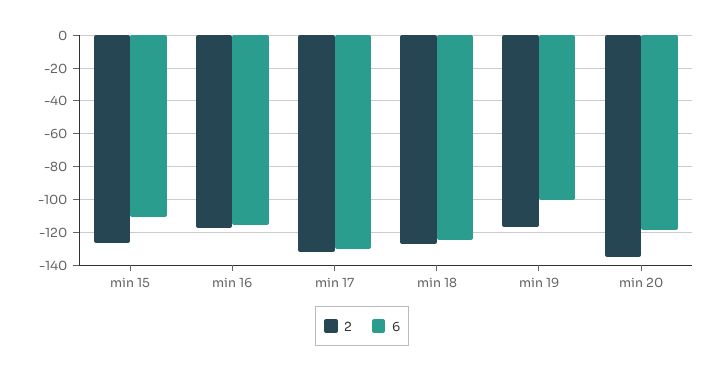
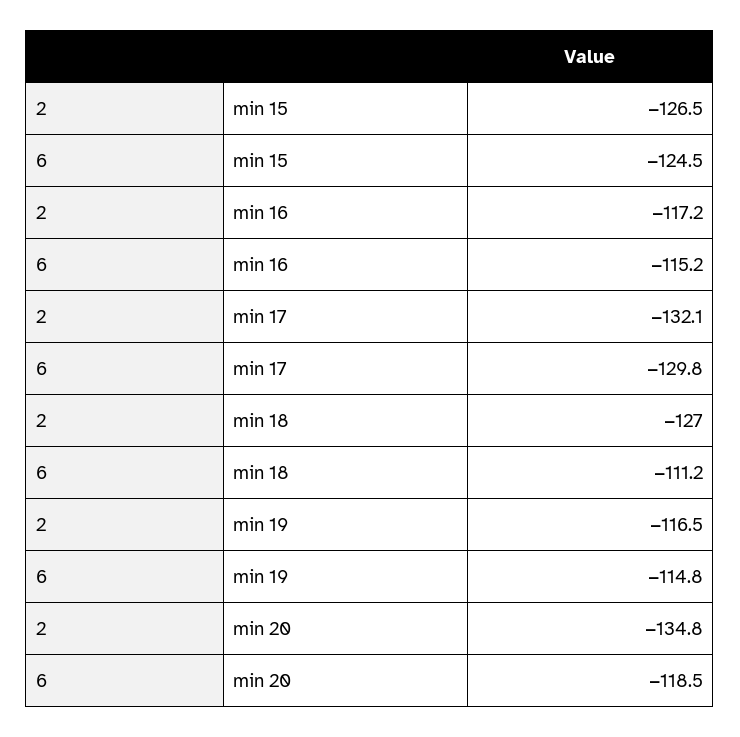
  {
    "2": {
      "min 15": -126.5,
      "min 16": -117.2,
      "min 17": -132.1,
      "min 18": -127,
      "min 19": -116.5,
      "min 20": -134.8
    },
    "6": {
-     "min 15": -110,
+     "min 15": -124.5,
      "min 16": -115.2,
      "min 17": -129.8,
-     "min 18": -125,
+     "min 18": -111.2,
-     "min 19": -100,
+     "min 19": -114.8,
      "min 20": -118.5
    }
  }

